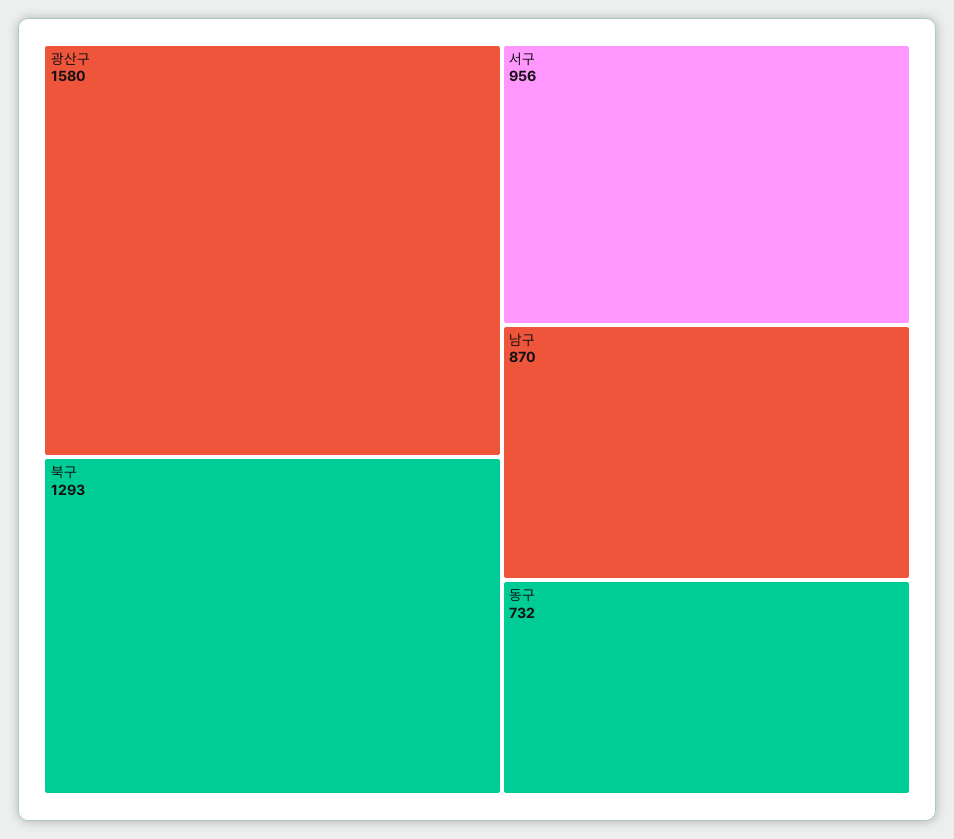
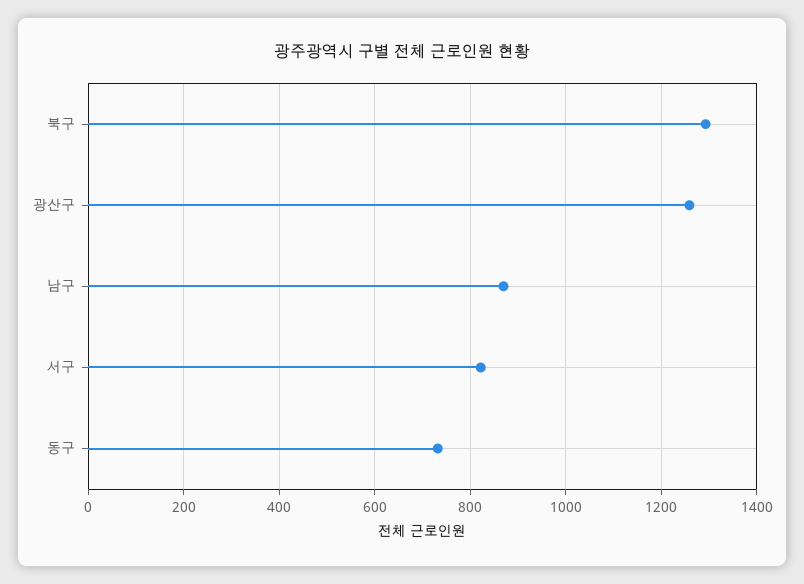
  {
-   "광산구": 1580,
+   "광산구": 1260,
    "북구": 1293,
-   "서구": 956,
+   "서구": 820,
    "남구": 870,
    "동구": 732
  }

